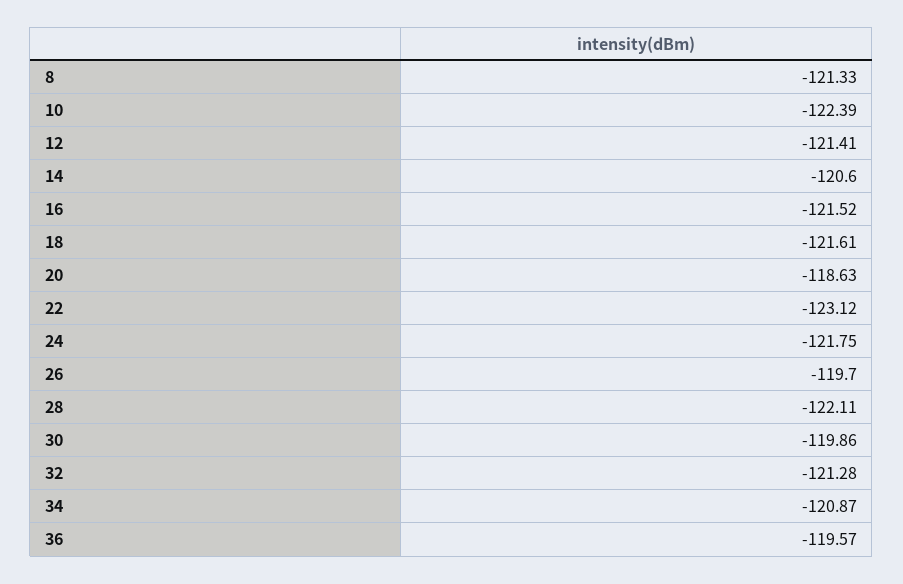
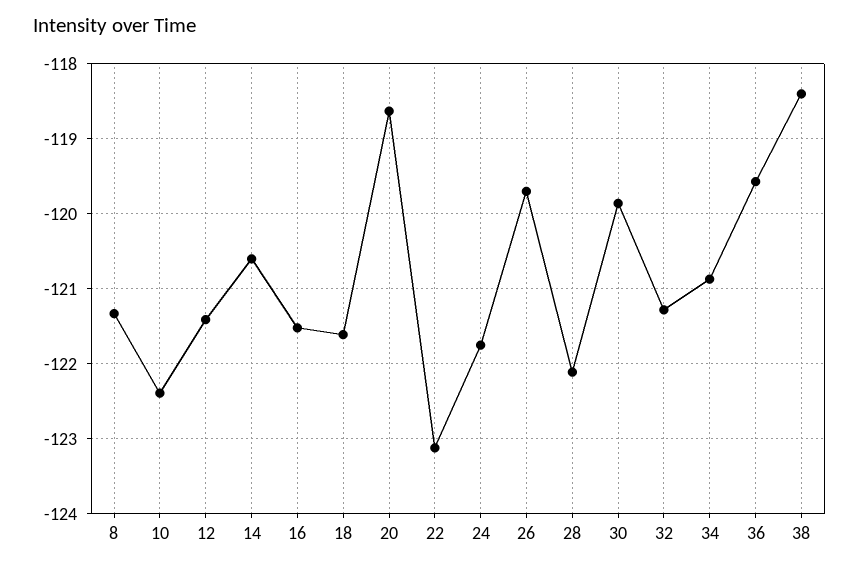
  {
    "8": -121.33,
    "10": -122.39,
    "12": -121.41,
    "14": -120.6,
    "16": -121.52,
    "18": -121.61,
    "20": -118.63,
    "22": -123.12,
    "24": -121.75,
    "26": -119.7,
    "28": -122.11,
    "30": -119.86,
    "32": -121.28,
    "34": -120.87,
-   "36": -119.57
+   "36": -119.57,
+   "38": -118.4
  }

